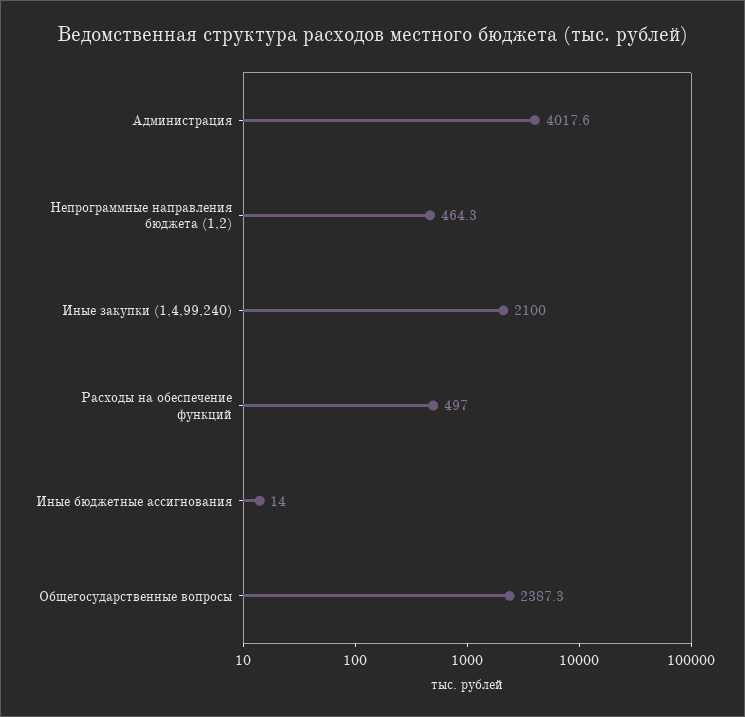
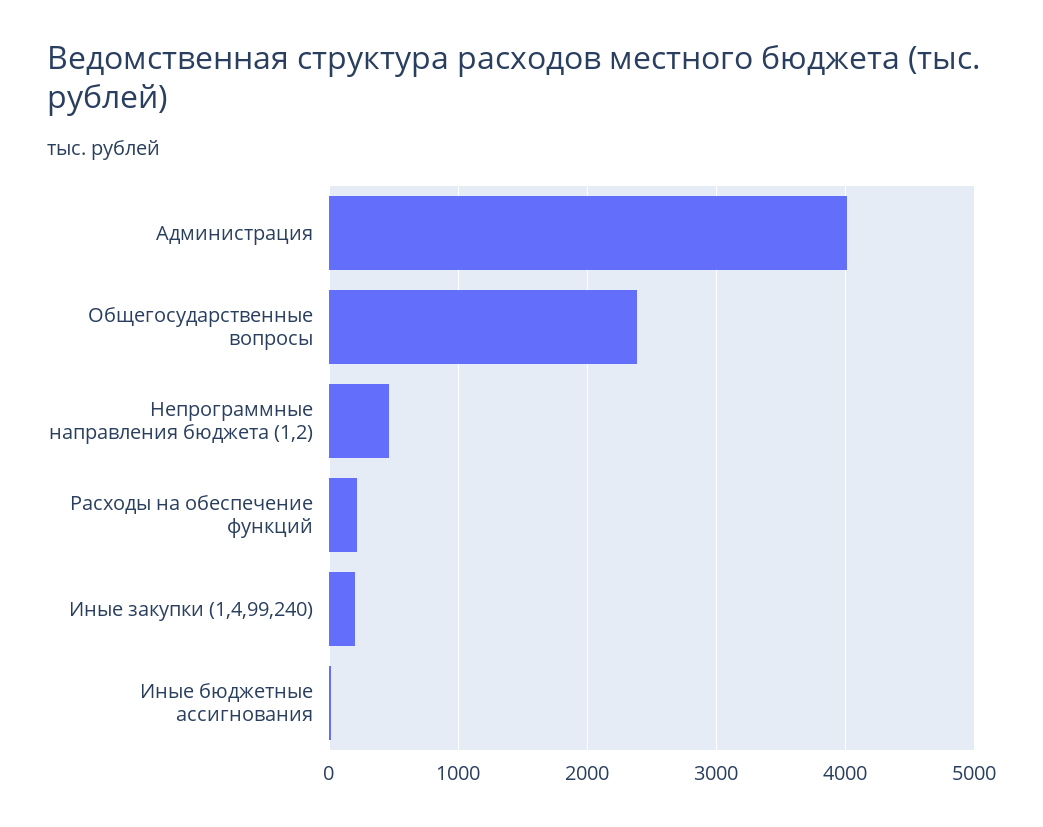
  {
    "Администрация": 4017.6,
    "Непрограммные направления бюджета (1,2)": 464.3,
-   "Иные закупки (1,4,99,240)": 2100,
+   "Иные закупки (1,4,99,240)": 200,
-   "Расходы на обеспечение функций": 497,
+   "Расходы на обеспечение функций": 200,
    "Иные бюджетные ассигнования": 14,
    "Общегосударственные вопросы": 2387.3
  }

